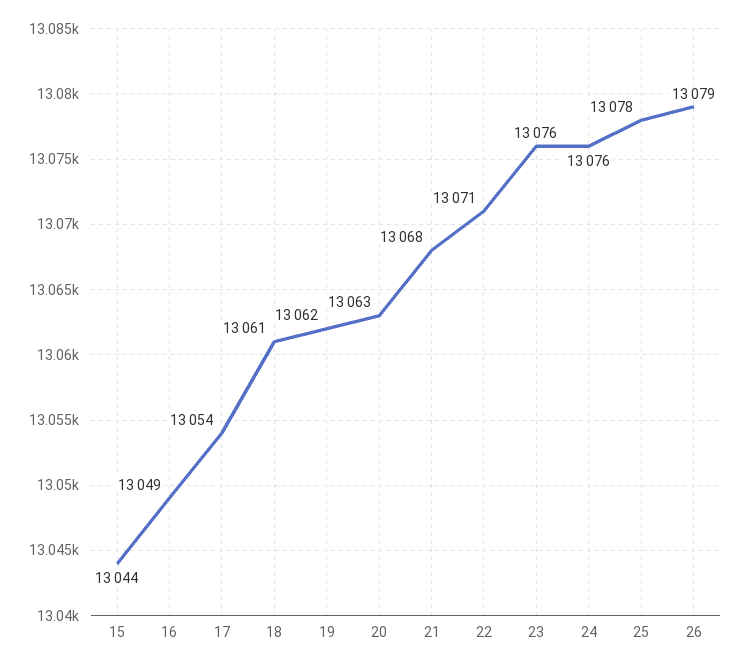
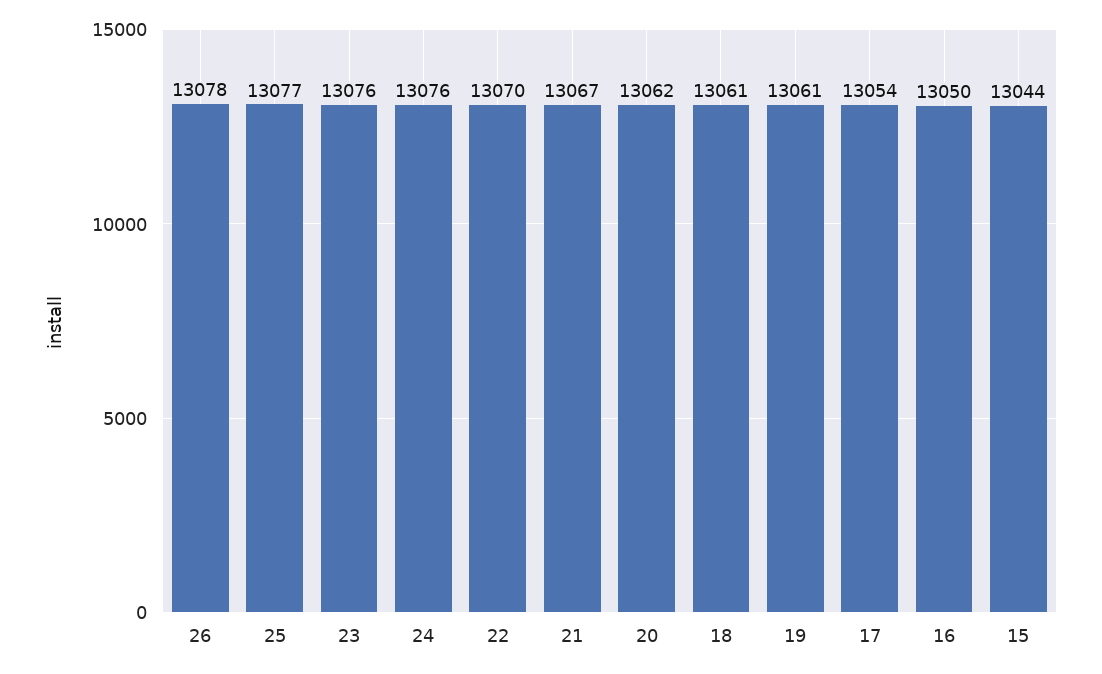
  {
    "15": 13044,
-   "16": 13049,
+   "16": 13050,
    "17": 13054,
    "18": 13061,
-   "19": 13062,
+   "19": 13061,
-   "20": 13063,
+   "20": 13062,
-   "21": 13068,
+   "21": 13067,
-   "22": 13071,
+   "22": 13070,
    "23": 13076,
    "24": 13076,
-   "25": 13078,
+   "25": 13077,
-   "26": 13079
+   "26": 13078
  }

